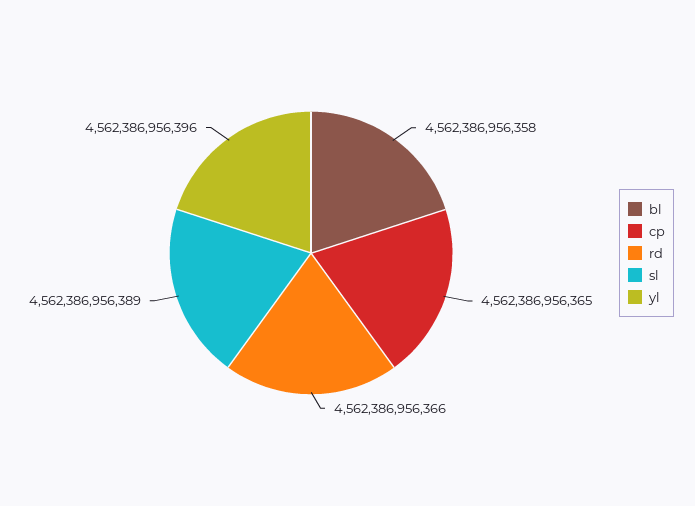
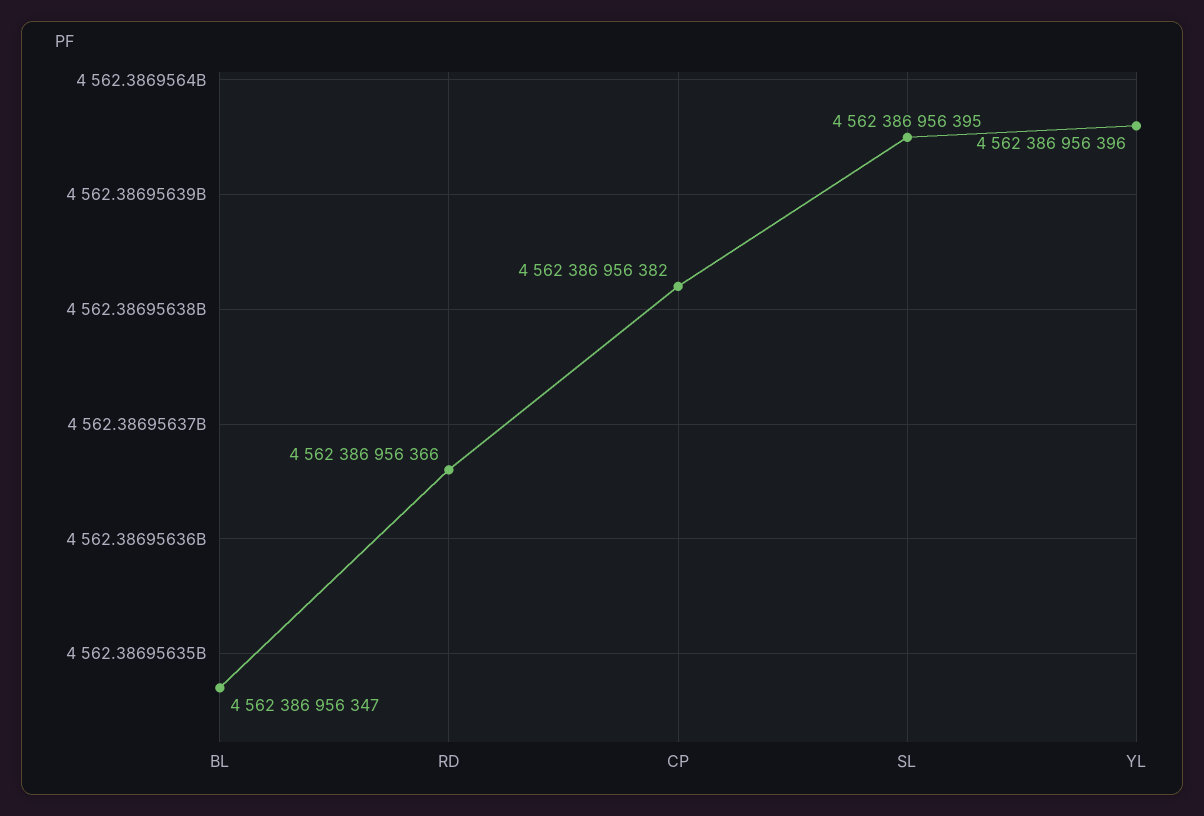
  {
-   "bl": 4562386956358,
+   "bl": 4562386956347,
-   "cp": 4562386956365,
+   "cp": 4562386956382,
    "rd": 4562386956366,
-   "sl": 4562386956389,
+   "sl": 4562386956395,
    "yl": 4562386956396
  }

